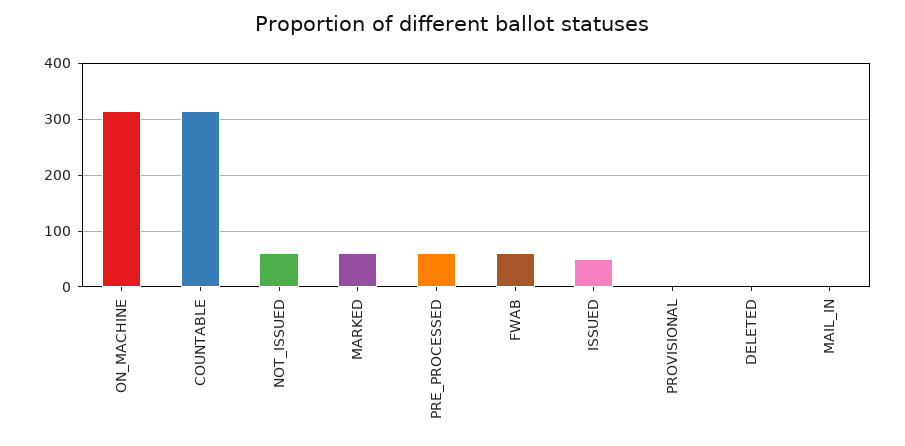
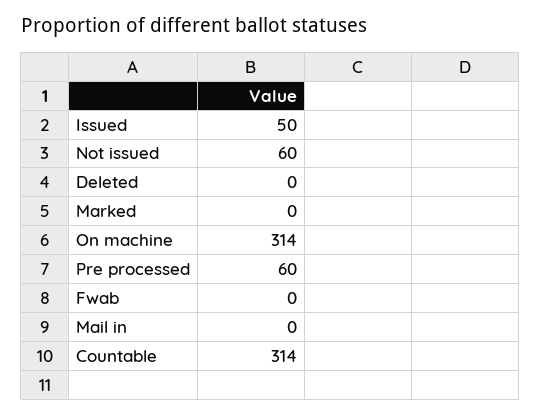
  {
    "ON_MACHINE": 314,
    "COUNTABLE": 314,
    "NOT_ISSUED": 60,
-   "MARKED": 60,
+   "MARKED": 0,
    "PRE_PROCESSED": 60,
-   "FWAB": 60,
+   "FWAB": 0,
    "ISSUED": 50,
-   "PROVISIONAL": 0,
    "DELETED": 0,
    "MAIL_IN": 0
  }

